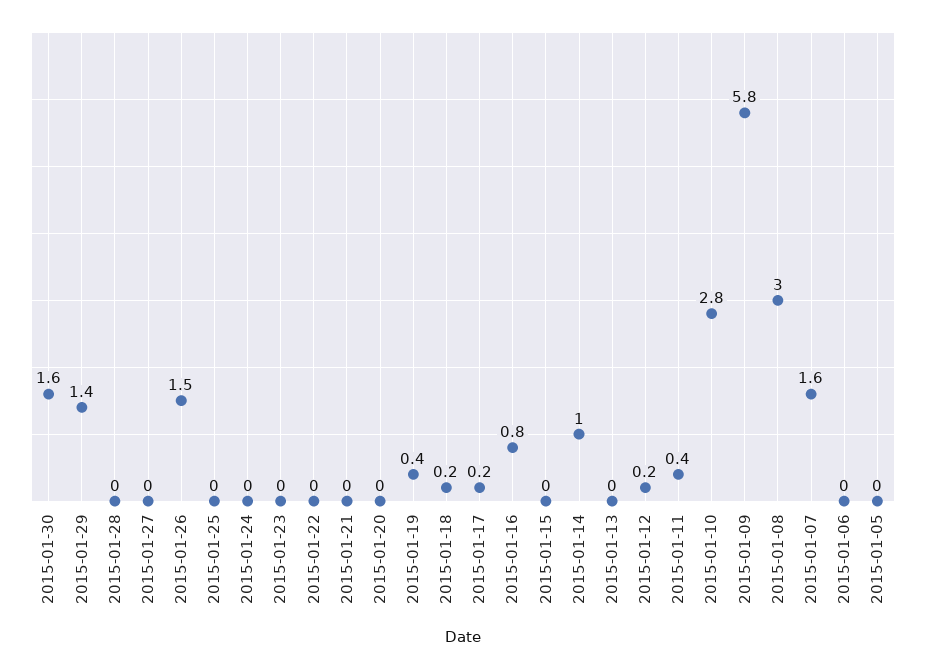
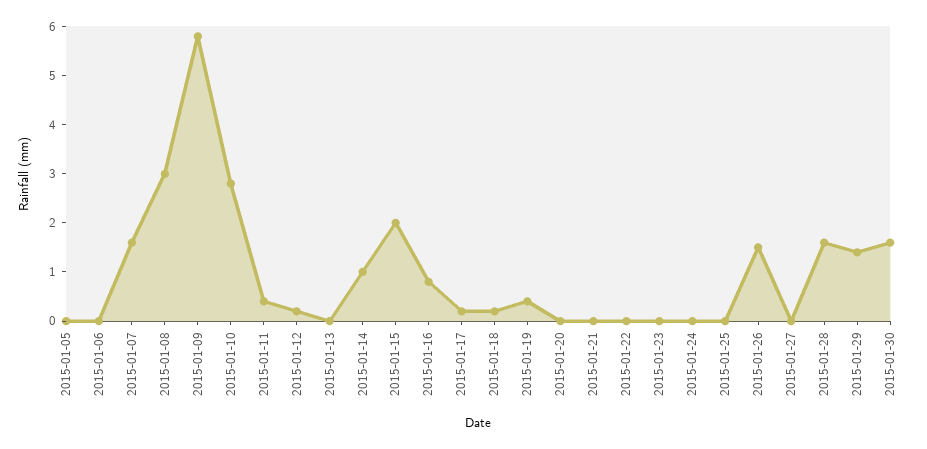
  {
    "2015-01-30": 1.6,
    "2015-01-29": 1.4,
-   "2015-01-28": 0,
+   "2015-01-28": 1.5,
    "2015-01-27": 0,
    "2015-01-26": 1.5,
    "2015-01-25": 0,
    "2015-01-24": 0,
    "2015-01-23": 0,
    "2015-01-22": 0,
    "2015-01-21": 0,
    "2015-01-20": 0,
    "2015-01-19": 0.4,
    "2015-01-18": 0.2,
    "2015-01-17": 0.2,
    "2015-01-16": 0.8,
-   "2015-01-15": 0,
+   "2015-01-15": 2,
    "2015-01-14": 1,
    "2015-01-13": 0,
    "2015-01-12": 0.2,
    "2015-01-11": 0.4,
    "2015-01-10": 2.8,
    "2015-01-09": 5.8,
    "2015-01-08": 3,
    "2015-01-07": 1.6,
    "2015-01-06": 0,
    "2015-01-05": 0
  }

